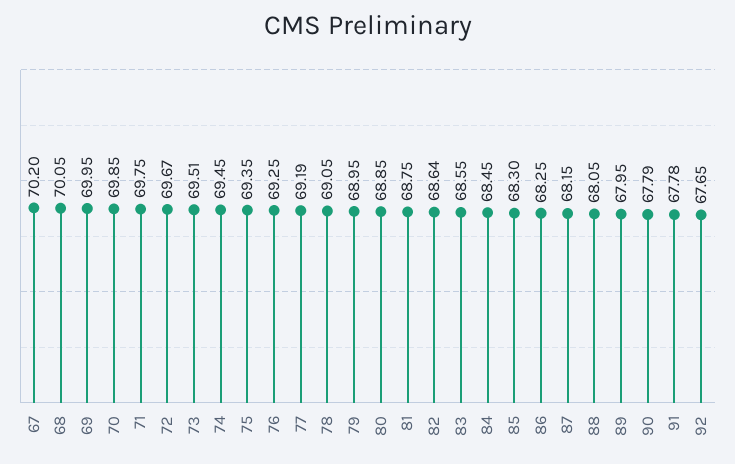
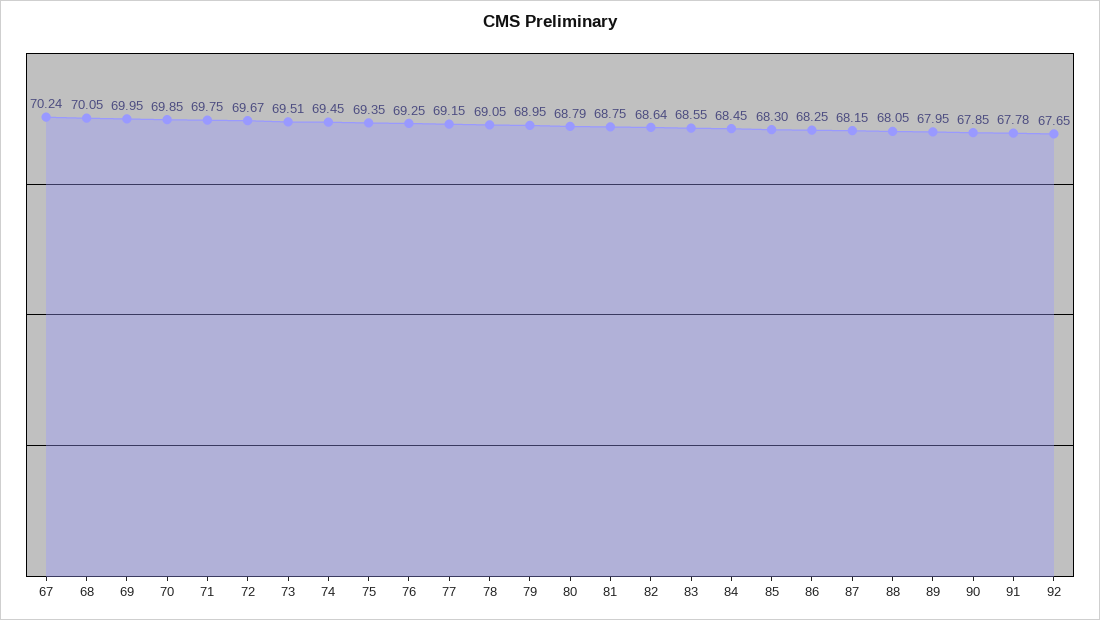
  {
-   "67": 70.2,
+   "67": 70.24,
    "68": 70.05,
    "69": 69.95,
    "70": 69.85,
    "71": 69.75,
    "72": 69.67,
    "73": 69.51,
    "74": 69.45,
    "75": 69.35,
    "76": 69.25,
-   "77": 69.19,
+   "77": 69.15,
    "78": 69.05,
    "79": 68.95,
-   "80": 68.85,
+   "80": 68.79,
    "81": 68.75,
    "82": 68.64,
    "83": 68.55,
    "84": 68.45,
    "85": 68.3,
    "86": 68.25,
    "87": 68.15,
    "88": 68.05,
    "89": 67.95,
-   "90": 67.79,
+   "90": 67.85,
    "91": 67.78,
    "92": 67.65
  }

